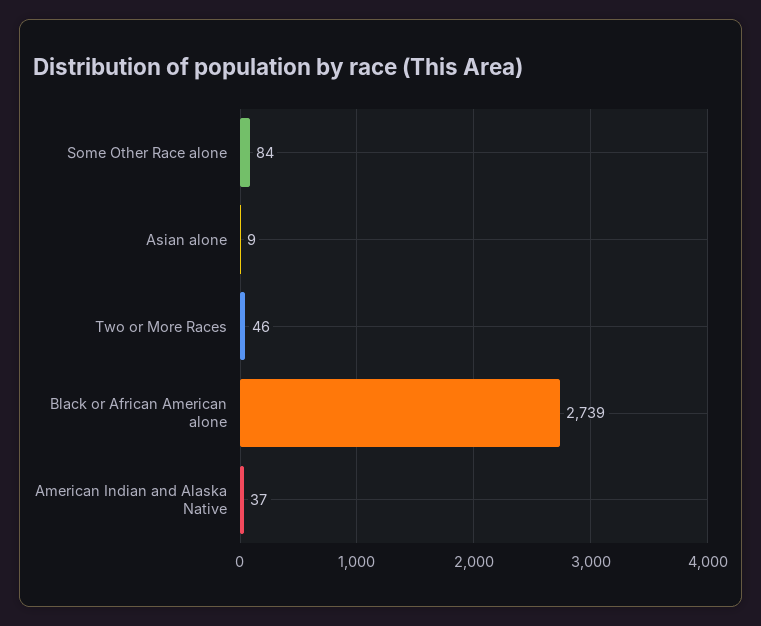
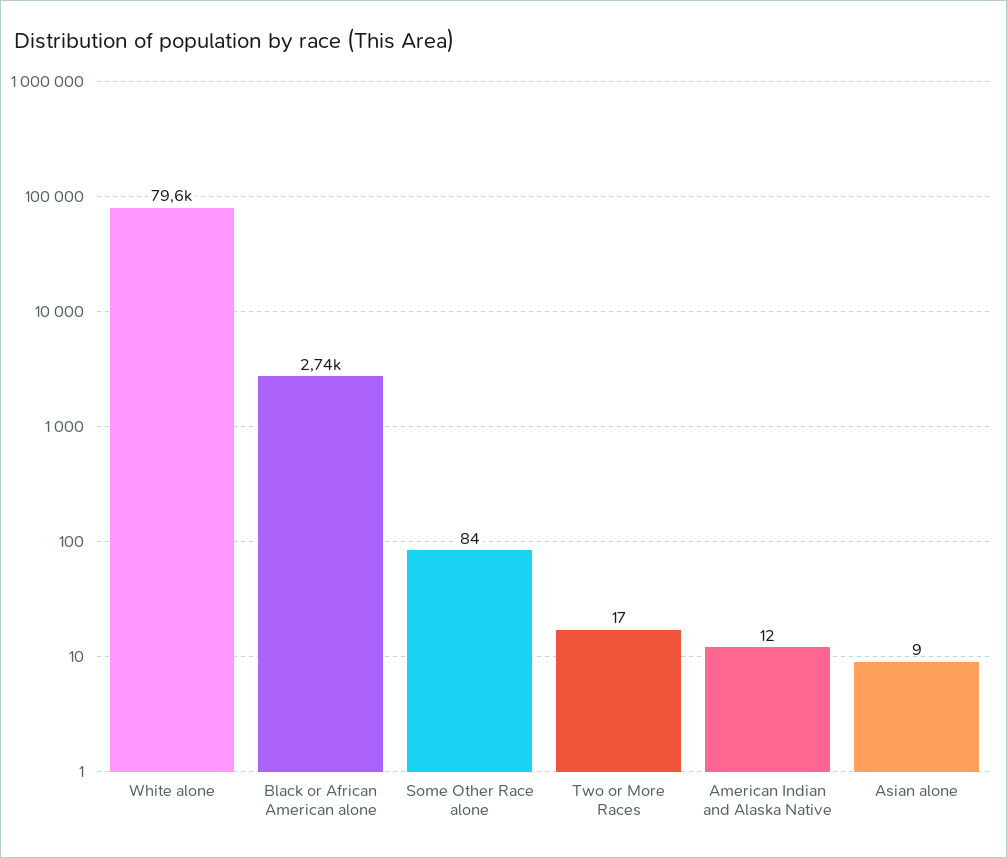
  {
    "Some Other Race alone": 84,
    "Asian alone": 9,
-   "Two or More Races": 46,
+   "Two or More Races": 17,
    "Black or African American alone": 2739,
-   "American Indian and Alaska Native": 37
+   "American Indian and Alaska Native": 12,
+   "White alone": 79600
  }

